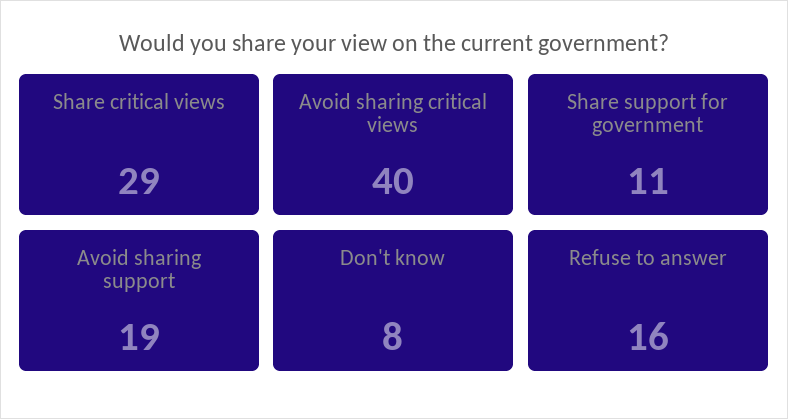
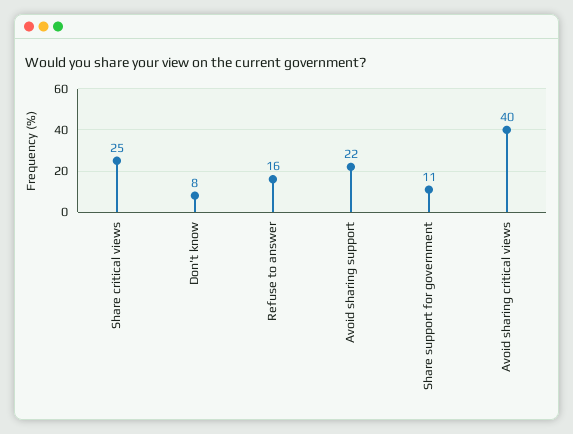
  {
-   "Share critical views": 29,
+   "Share critical views": 25,
    "Avoid sharing critical views": 40,
    "Share support for government": 11,
-   "Avoid sharing support": 19,
+   "Avoid sharing support": 22,
    "Don't know": 8,
    "Refuse to answer": 16
  }

